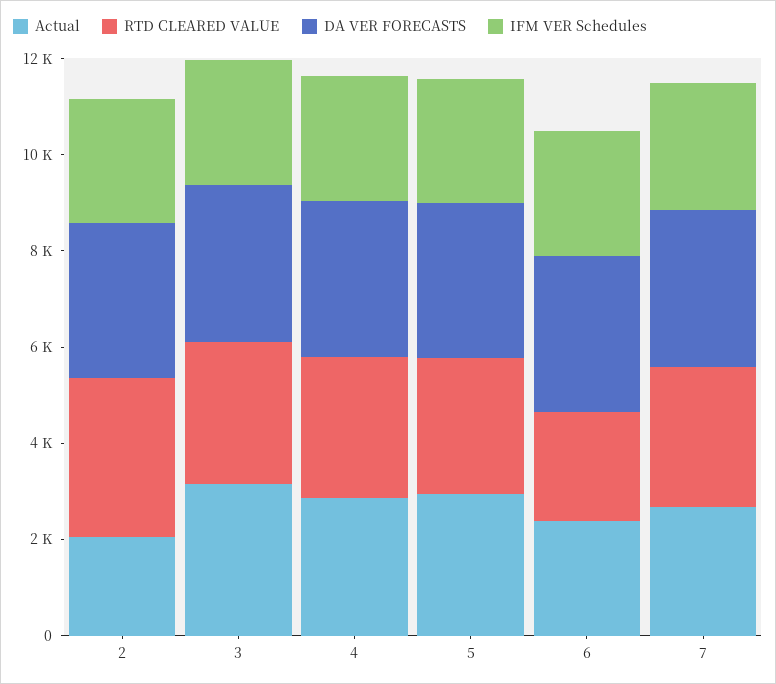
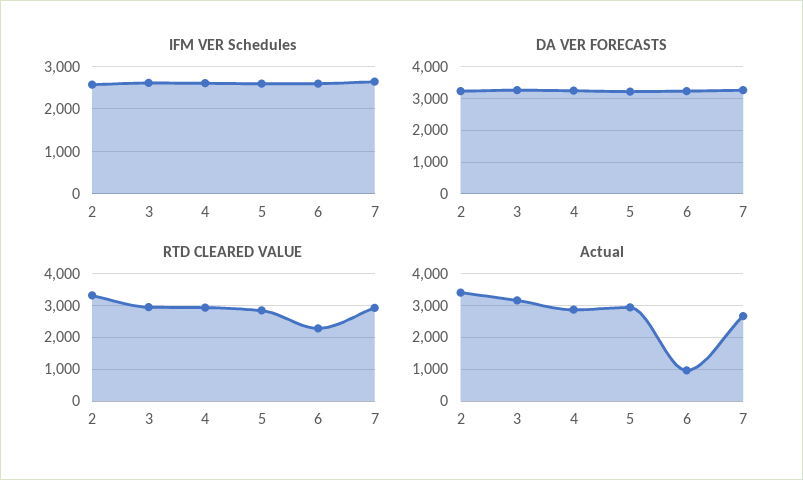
  {
    "Actual": {
-     "2": 2000,
+     "2": 3400,
      "3": 3200,
      "4": 2800,
      "5": 3000,
-     "6": 2500,
+     "6": 1000,
      "7": 2600
    },
    "RTD CLEARED VALUE": {
      "2": 3400,
      "3": 3000,
      "4": 3000,
      "5": 2800,
      "6": 2200,
      "7": 3000
    },
    "DA VER FORECASTS": {
      "2": 3200,
      "3": 3200,
      "4": 3200,
      "5": 3200,
      "6": 3200,
      "7": 3200
    },
    "IFM VER Schedules": {
      "2": 2600,
      "3": 2600,
      "4": 2600,
      "5": 2600,
      "6": 2600,
      "7": 2600
    }
  }

